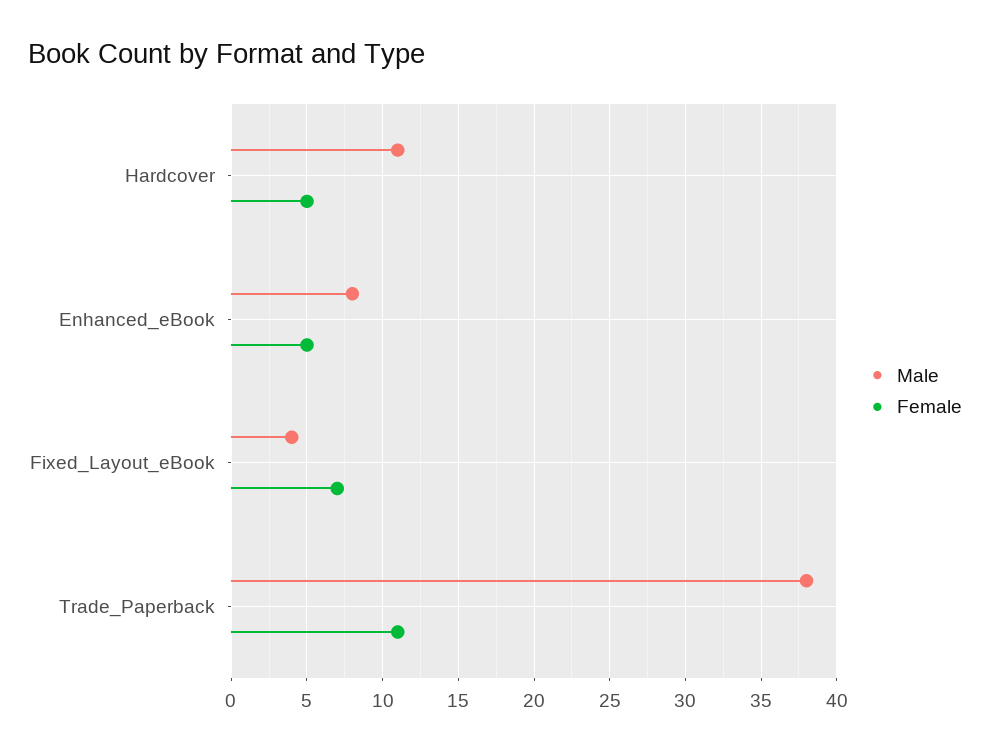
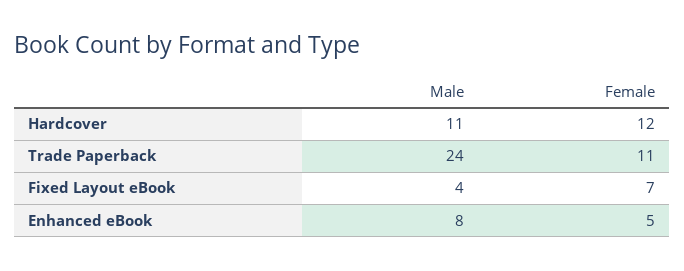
  {
    "Male": {
      "Hardcover": 11,
      "Enhanced_eBook": 8,
      "Fixed_Layout_eBook": 4,
-     "Trade_Paperback": 38
+     "Trade_Paperback": 24
    },
    "Female": {
-     "Hardcover": 5,
+     "Hardcover": 12,
      "Enhanced_eBook": 5,
      "Fixed_Layout_eBook": 7,
      "Trade_Paperback": 11
    }
  }

